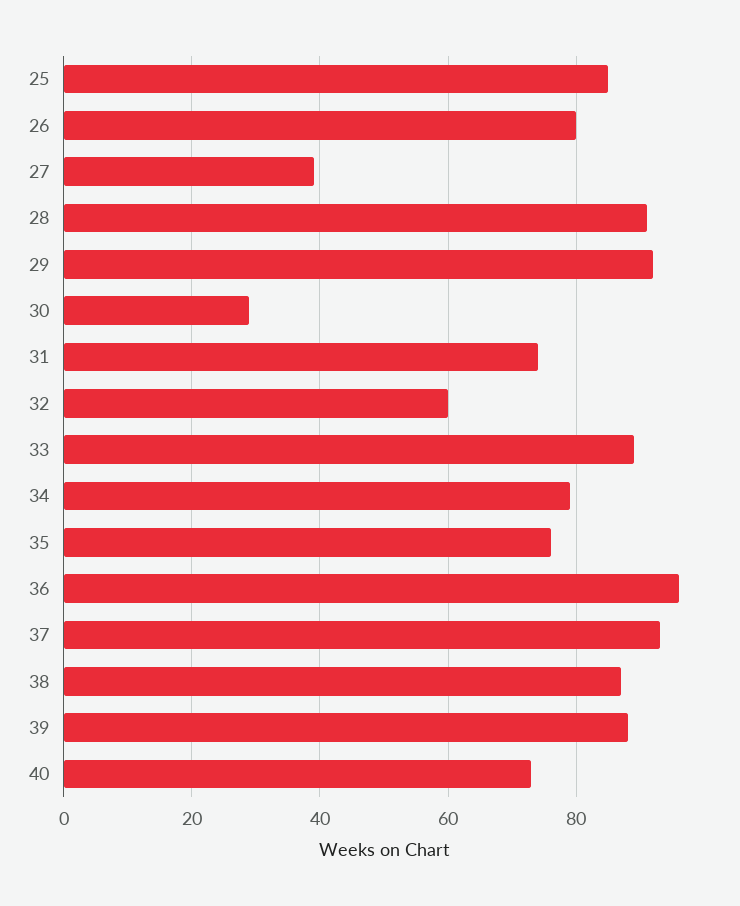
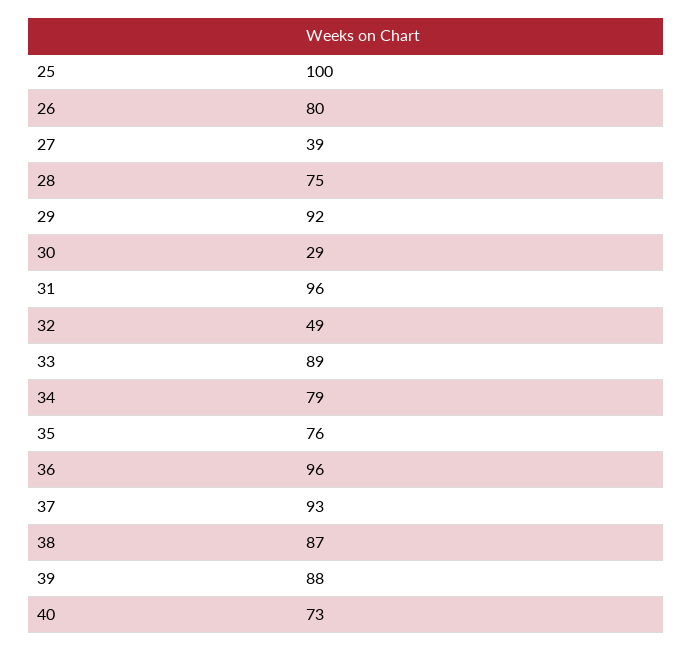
  {
-   "25": 85,
+   "25": 100,
    "26": 80,
    "27": 39,
-   "28": 90,
+   "28": 75,
    "29": 92,
    "30": 29,
-   "31": 75,
+   "31": 96,
-   "32": 60,
+   "32": 49,
    "33": 89,
    "34": 79,
    "35": 76,
    "36": 96,
    "37": 93,
    "38": 87,
    "39": 88,
    "40": 73
  }

